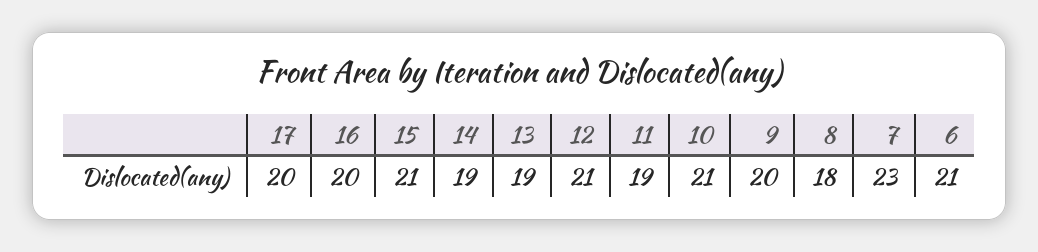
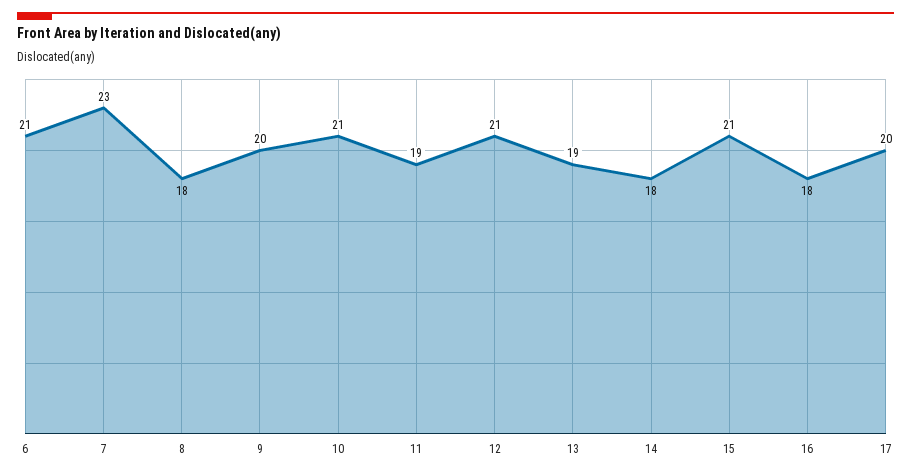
  {
    "17": 20,
-   "16": 20,
+   "16": 18,
    "15": 21,
-   "14": 19,
+   "14": 18,
    "13": 19,
    "12": 21,
    "11": 19,
    "10": 21,
    "9": 20,
    "8": 18,
    "7": 23,
    "6": 21
  }

